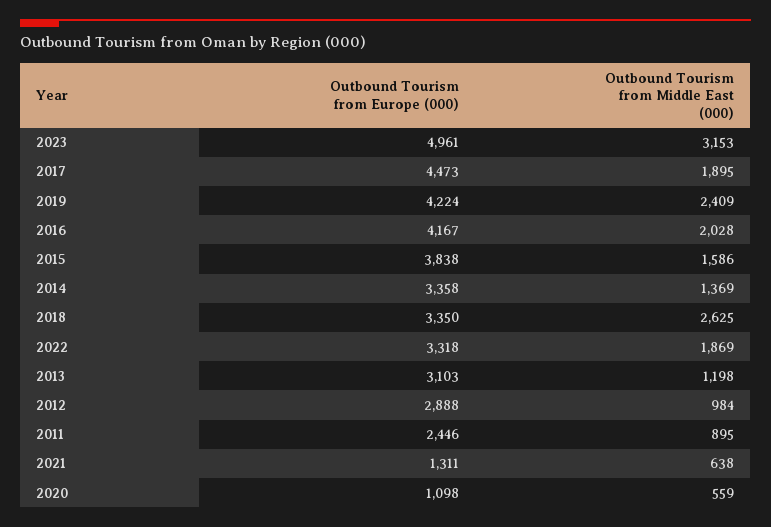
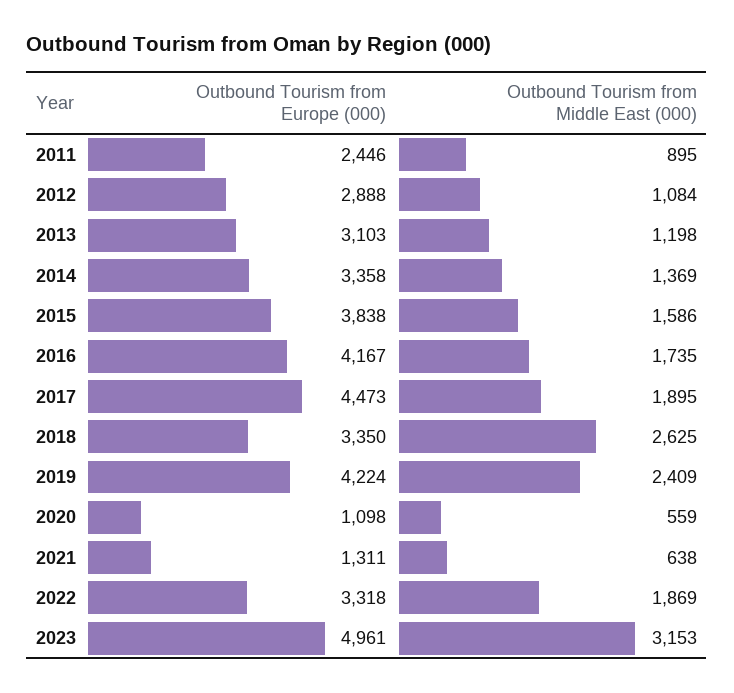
  {
    "Outbound Tourism from Europe (000)": {
      "2023": 4961,
      "2017": 4473,
      "2019": 4224,
      "2016": 4167,
      "2015": 3838,
      "2014": 3358,
      "2018": 3350,
      "2022": 3318,
      "2013": 3103,
      "2012": 2888,
      "2011": 2446,
      "2021": 1311,
      "2020": 1098
    },
    "Outbound Tourism from Middle East (000)": {
      "2023": 3153,
      "2017": 1895,
      "2019": 2409,
-     "2016": 2028,
+     "2016": 1735,
      "2015": 1586,
      "2014": 1369,
      "2018": 2625,
      "2022": 1869,
      "2013": 1198,
-     "2012": 984,
+     "2012": 1084,
      "2011": 895,
      "2021": 638,
      "2020": 559
    }
  }

